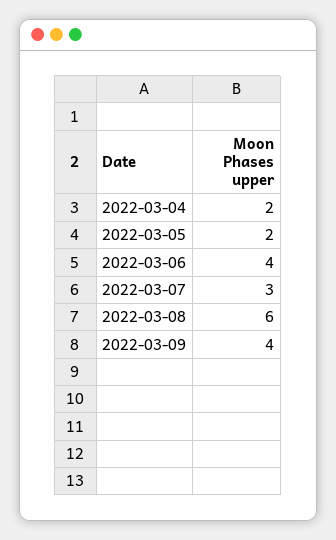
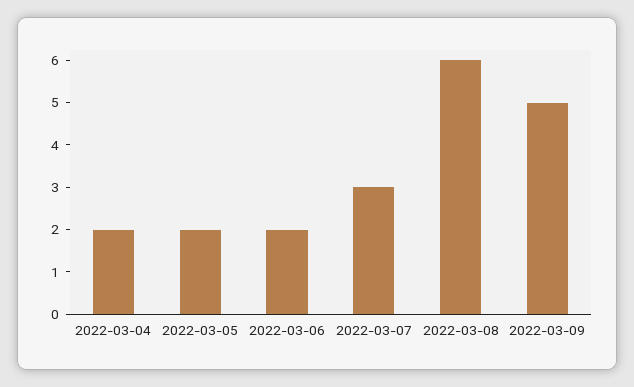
  {
    "2022-03-04": 2,
    "2022-03-05": 2,
-   "2022-03-06": 4,
+   "2022-03-06": 2,
    "2022-03-07": 3,
    "2022-03-08": 6,
-   "2022-03-09": 4
+   "2022-03-09": 5
  }

